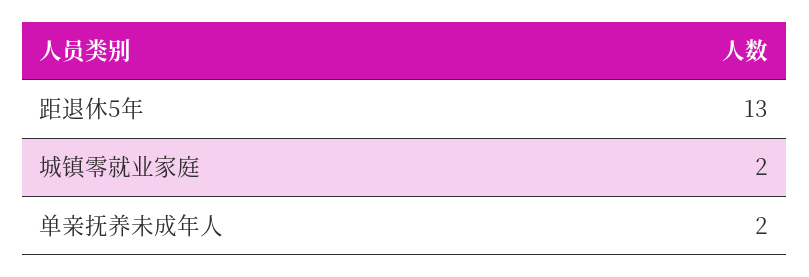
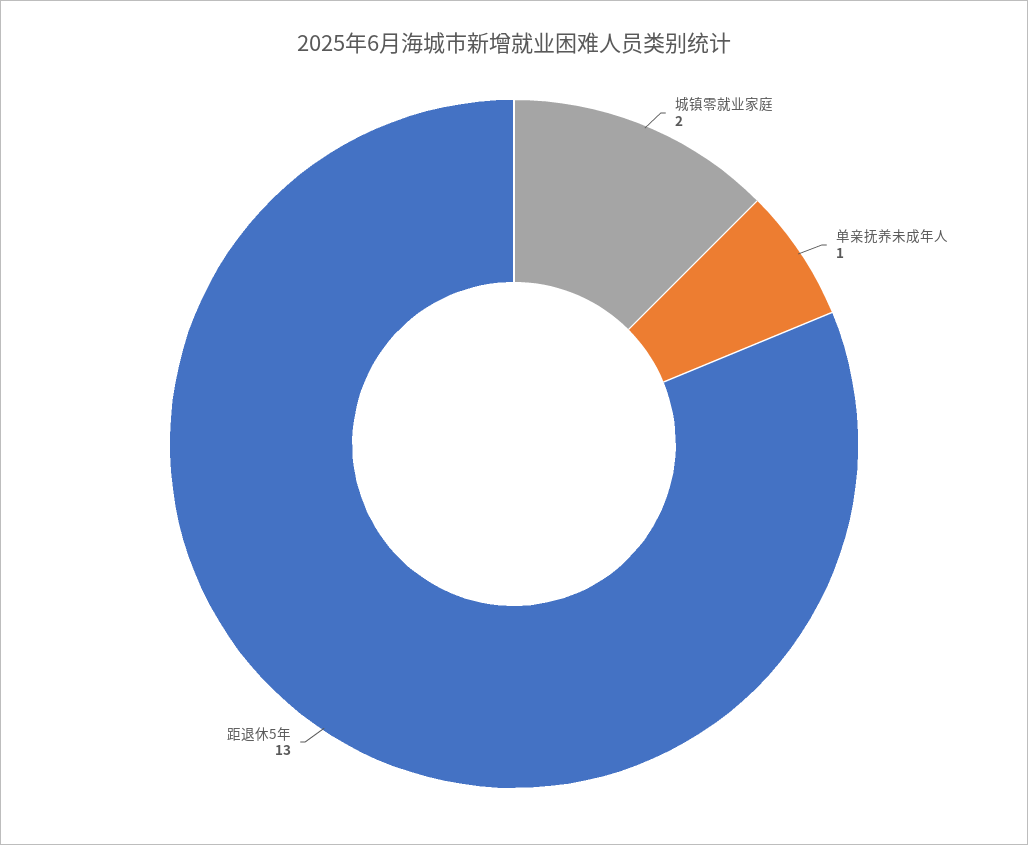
  {
    "距退休5年": 13,
    "城镇零就业家庭": 2,
-   "单亲抚养未成年人": 2
+   "单亲抚养未成年人": 1
  }

